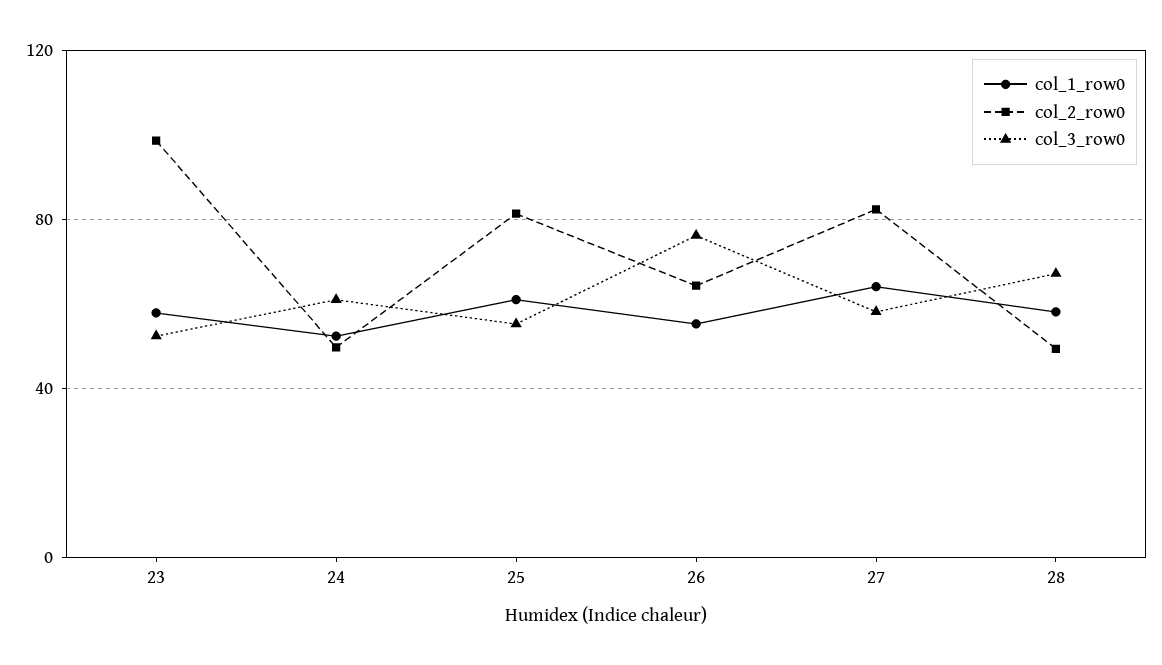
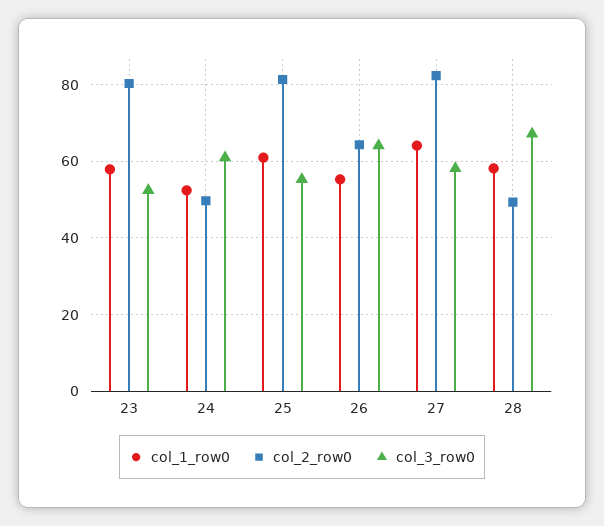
  {
    "col_1_row0": {
      "23": 58,
      "24": 52,
      "25": 60,
      "26": 56,
      "27": 64,
      "28": 58
    },
    "col_2_row0": {
-     "23": 100,
+     "23": 80,
      "24": 50,
      "25": 82,
      "26": 64,
      "27": 82,
      "28": 50
    },
    "col_3_row0": {
      "23": 52,
      "24": 60,
      "25": 56,
-     "26": 75,
+     "26": 64,
      "27": 58,
      "28": 68
    }
  }

